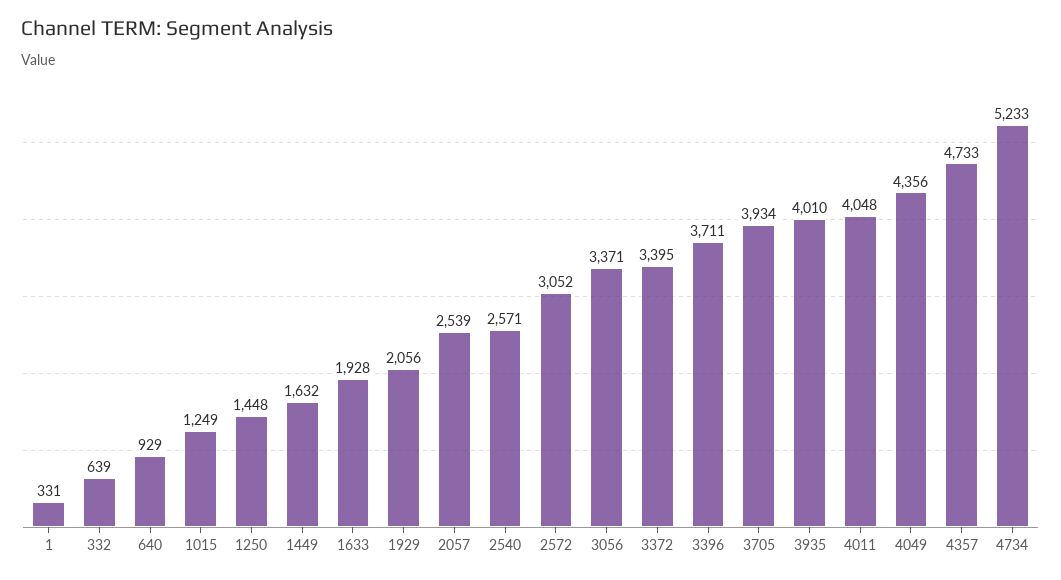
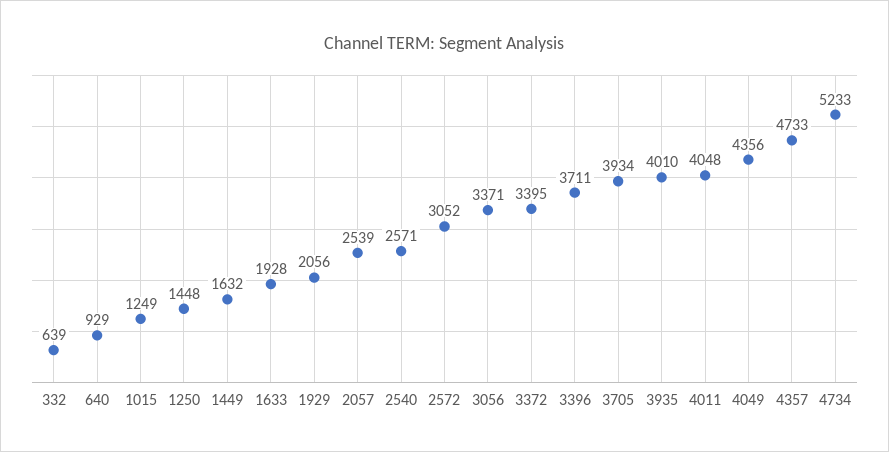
  {
-   "1": 331,
    "332": 639,
    "640": 929,
    "1015": 1249,
    "1250": 1448,
    "1449": 1632,
    "1633": 1928,
    "1929": 2056,
    "2057": 2539,
    "2540": 2571,
    "2572": 3052,
    "3056": 3371,
    "3372": 3395,
    "3396": 3711,
    "3705": 3934,
    "3935": 4010,
    "4011": 4048,
    "4049": 4356,
    "4357": 4733,
    "4734": 5233
  }

